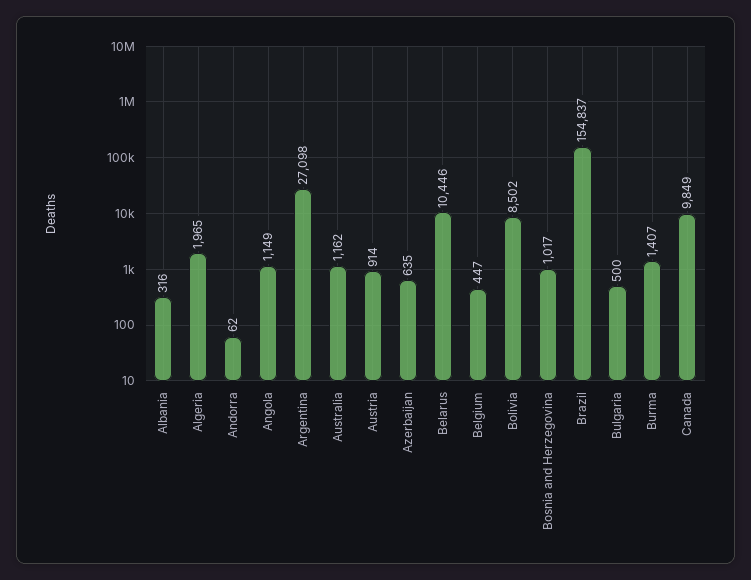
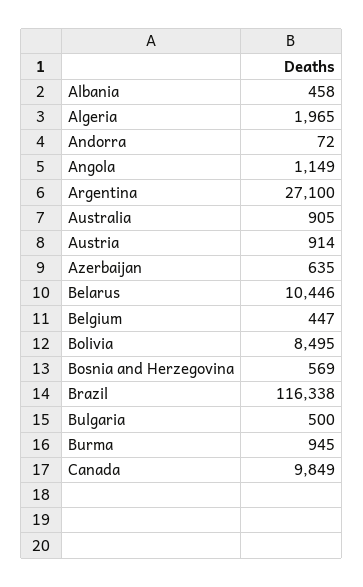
  {
-   "Albania": 316,
+   "Albania": 458,
    "Algeria": 1965,
-   "Andorra": 62,
+   "Andorra": 72,
    "Angola": 1149,
-   "Argentina": 27098,
+   "Argentina": 27100,
-   "Australia": 1162,
+   "Australia": 905,
    "Austria": 914,
    "Azerbaijan": 635,
    "Belarus": 10446,
    "Belgium": 447,
-   "Bolivia": 8502,
+   "Bolivia": 8495,
-   "Bosnia and Herzegovina": 1017,
+   "Bosnia and Herzegovina": 569,
-   "Brazil": 154837,
+   "Brazil": 116338,
    "Bulgaria": 500,
-   "Burma": 1407,
+   "Burma": 945,
    "Canada": 9849
  }

